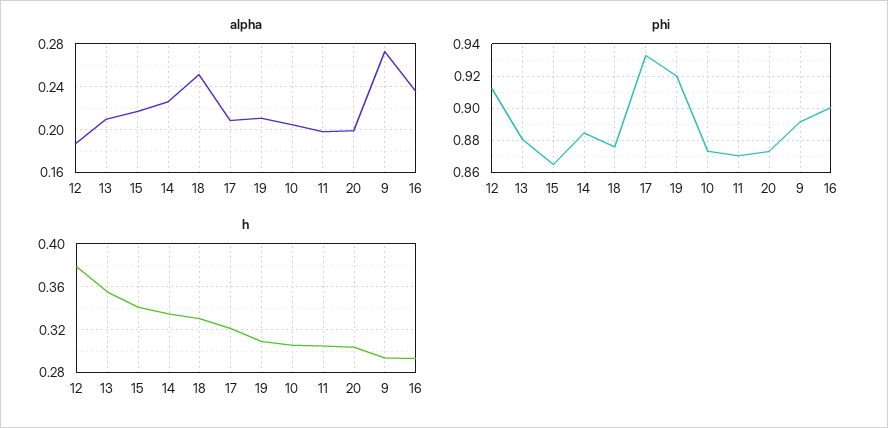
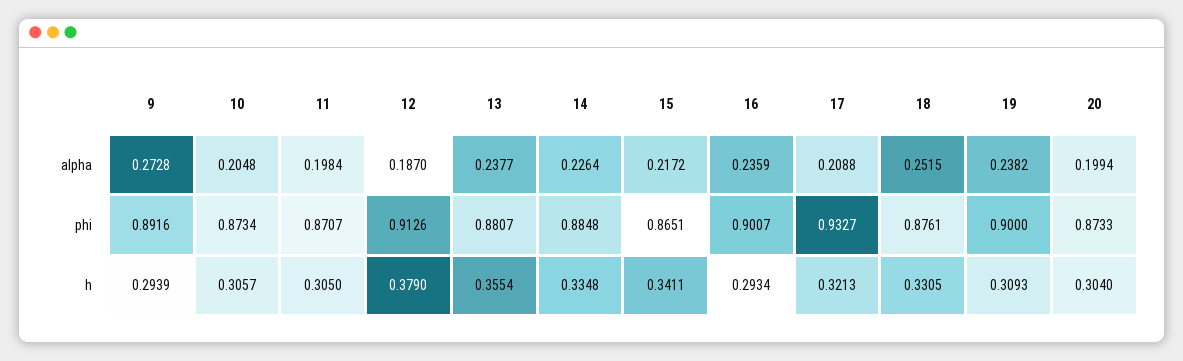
  {
    "alpha": {
      "12": 0.187,
-     "13": 0.21,
+     "13": 0.2377,
      "15": 0.2172,
      "14": 0.2264,
      "18": 0.2515,
      "17": 0.2088,
-     "19": 0.21,
+     "19": 0.2382,
      "10": 0.2048,
      "11": 0.1984,
      "20": 0.1994,
      "9": 0.2728,
      "16": 0.2359
    },
    "phi": {
      "12": 0.9126,
      "13": 0.8807,
      "15": 0.8651,
      "14": 0.8848,
      "18": 0.8761,
      "17": 0.9327,
-     "19": 0.92,
+     "19": 0.9,
      "10": 0.8734,
      "11": 0.8707,
      "20": 0.8733,
      "9": 0.8916,
      "16": 0.9007
    },
    "h": {
      "12": 0.379,
      "13": 0.3554,
      "15": 0.3411,
      "14": 0.3348,
      "18": 0.3305,
      "17": 0.3213,
      "19": 0.3093,
      "10": 0.3057,
      "11": 0.305,
      "20": 0.304,
      "9": 0.2939,
      "16": 0.2934
    }
  }

